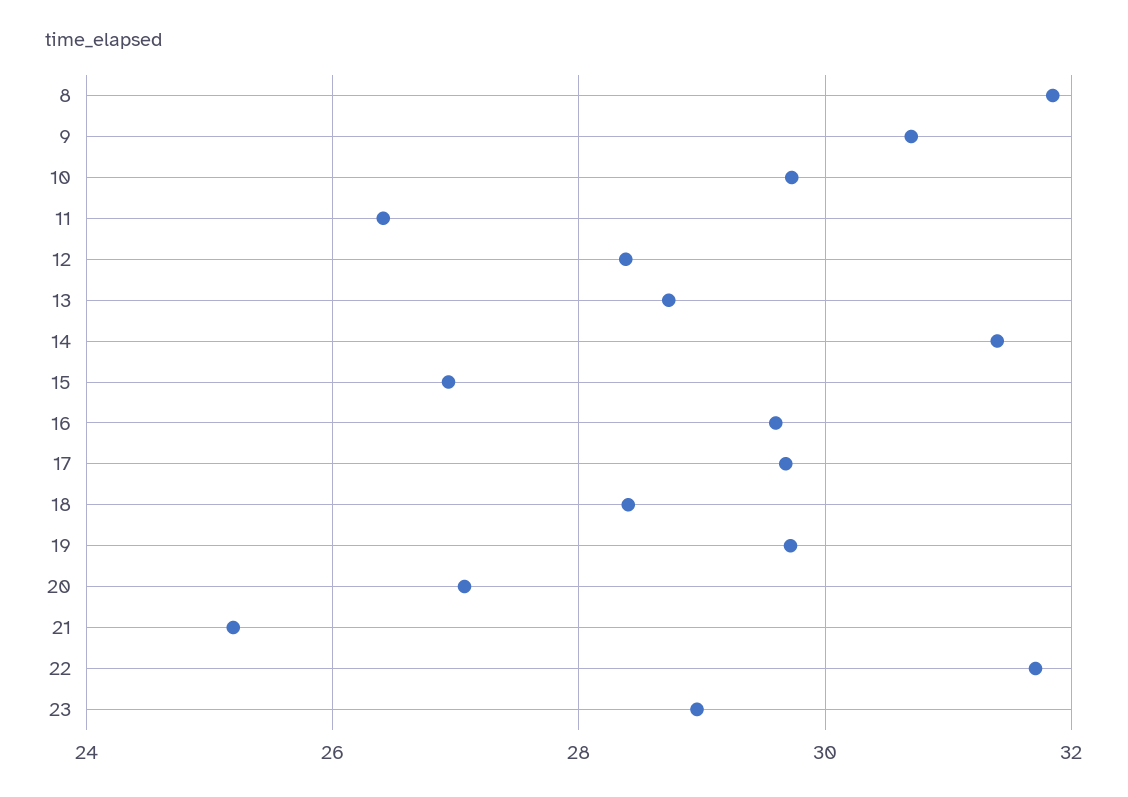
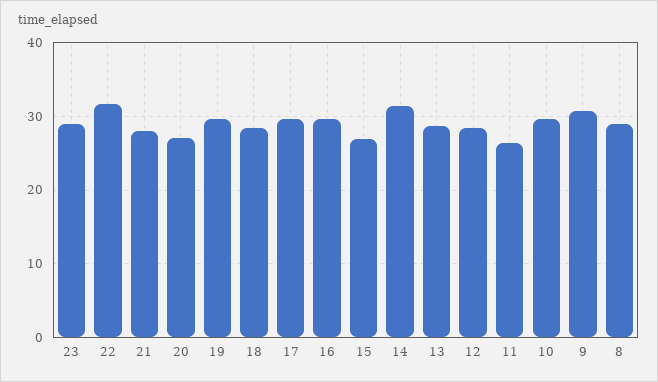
  {
-   "8": 31.8,
+   "8": 29,
    "9": 30.8,
    "10": 29.8,
    "11": 26.4,
    "12": 28.4,
    "13": 28.8,
    "14": 31.4,
    "15": 27,
    "16": 29.6,
    "17": 29.6,
    "18": 28.4,
    "19": 29.8,
    "20": 27,
-   "21": 25.2,
+   "21": 28,
    "22": 31.8,
    "23": 29
  }

